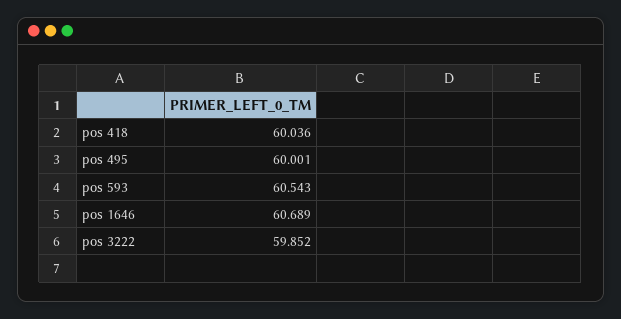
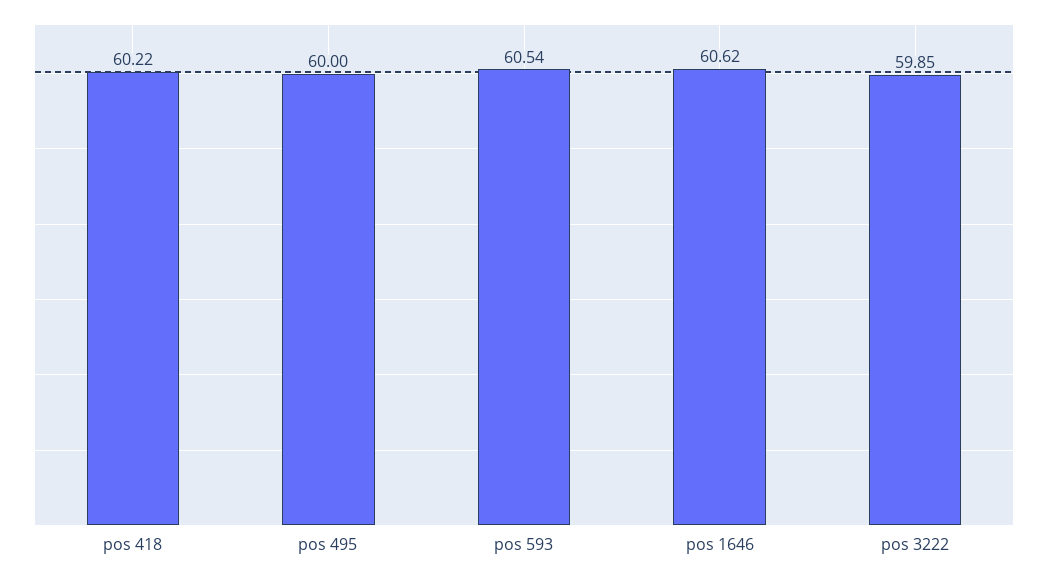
  {
-   "pos 418": 60.036,
+   "pos 418": 60.22,
    "pos 495": 60.001,
    "pos 593": 60.543,
-   "pos 1646": 60.689,
+   "pos 1646": 60.62,
    "pos 3222": 59.852
  }

